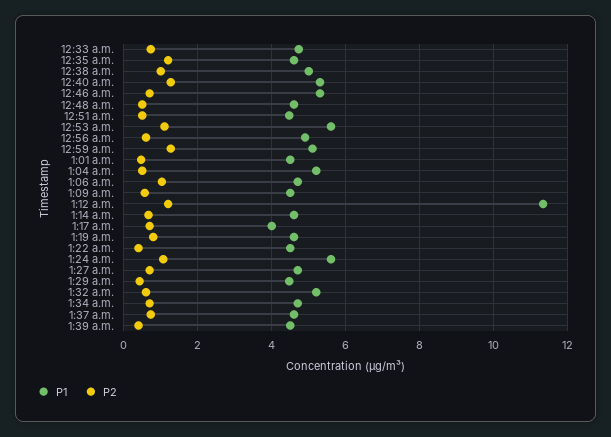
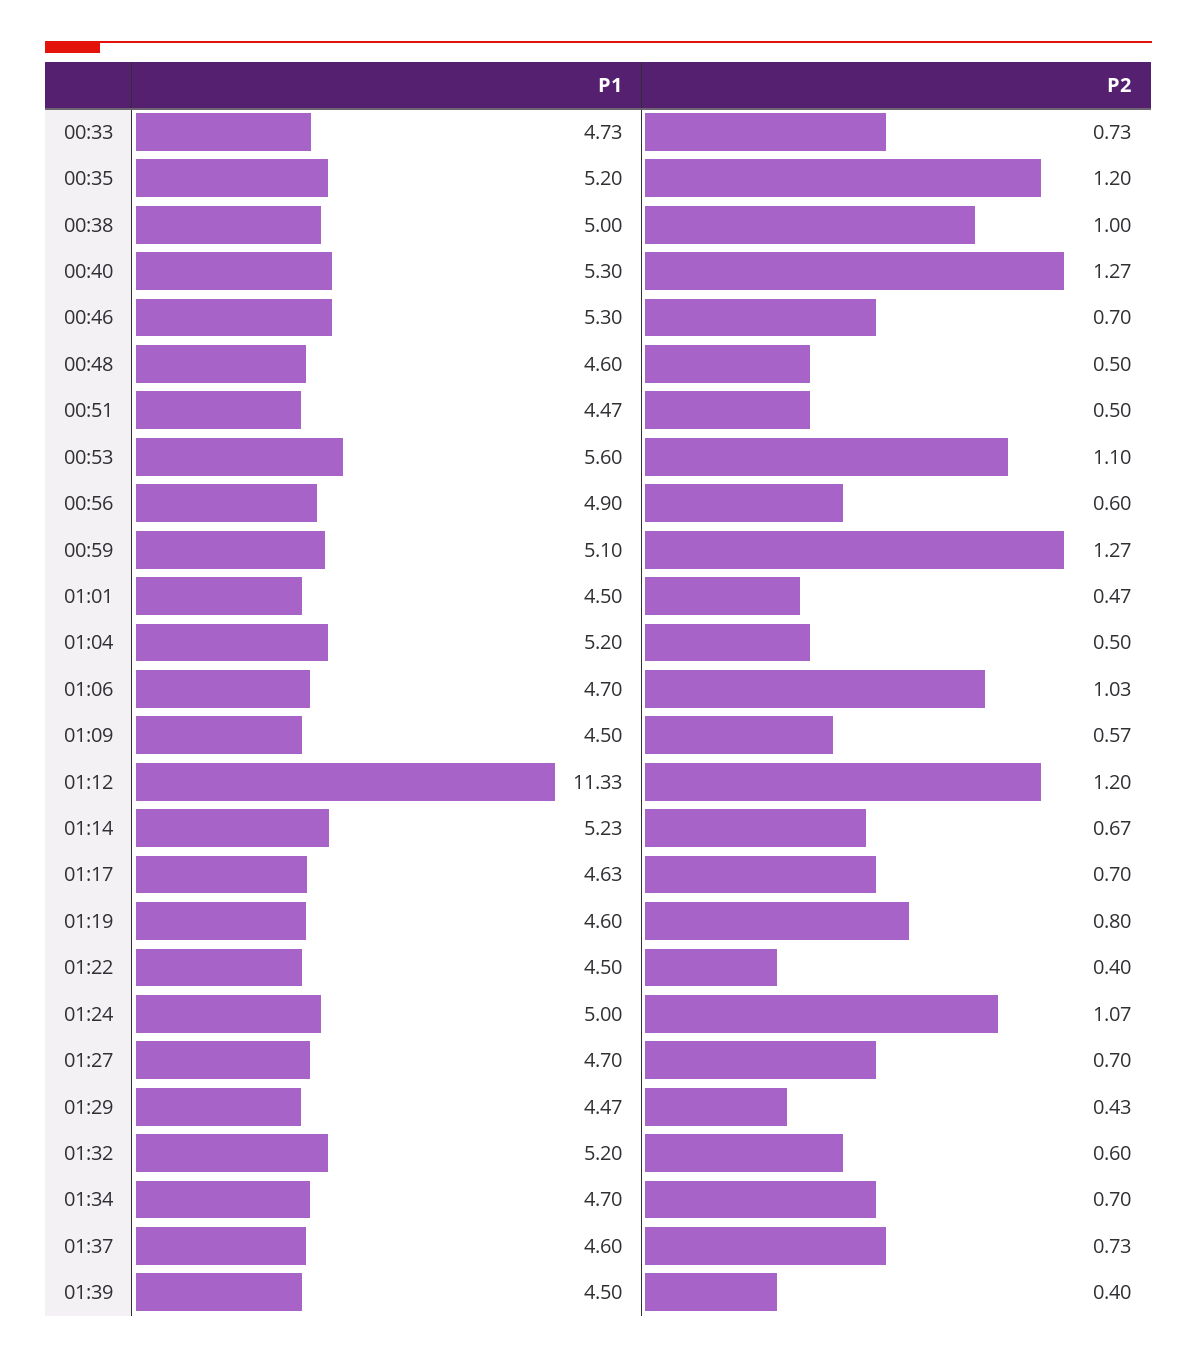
  {
    "P1": {
      "12:33 a.m.": 4.73,
-     "12:35 a.m.": 4.6,
+     "12:35 a.m.": 5.2,
      "12:38 a.m.": 5,
      "12:40 a.m.": 5.3,
      "12:46 a.m.": 5.3,
      "12:48 a.m.": 4.6,
      "12:51 a.m.": 4.47,
      "12:53 a.m.": 5.6,
      "12:56 a.m.": 4.9,
      "12:59 a.m.": 5.1,
      "1:01 a.m.": 4.5,
      "1:04 a.m.": 5.2,
      "1:06 a.m.": 4.7,
      "1:09 a.m.": 4.5,
      "1:12 a.m.": 11.33,
-     "1:14 a.m.": 4.6,
+     "1:14 a.m.": 5.23,
-     "1:17 a.m.": 4,
+     "1:17 a.m.": 4.63,
      "1:19 a.m.": 4.6,
      "1:22 a.m.": 4.5,
-     "1:24 a.m.": 5.6,
+     "1:24 a.m.": 5,
      "1:27 a.m.": 4.7,
      "1:29 a.m.": 4.47,
      "1:32 a.m.": 5.2,
      "1:34 a.m.": 4.7,
      "1:37 a.m.": 4.6,
      "1:39 a.m.": 4.5
    },
    "P2": {
      "12:33 a.m.": 0.73,
      "12:35 a.m.": 1.2,
      "12:38 a.m.": 1,
      "12:40 a.m.": 1.27,
      "12:46 a.m.": 0.7,
      "12:48 a.m.": 0.5,
      "12:51 a.m.": 0.5,
      "12:53 a.m.": 1.1,
      "12:56 a.m.": 0.6,
      "12:59 a.m.": 1.27,
      "1:01 a.m.": 0.47,
      "1:04 a.m.": 0.5,
      "1:06 a.m.": 1.03,
      "1:09 a.m.": 0.57,
      "1:12 a.m.": 1.2,
      "1:14 a.m.": 0.67,
      "1:17 a.m.": 0.7,
      "1:19 a.m.": 0.8,
      "1:22 a.m.": 0.4,
      "1:24 a.m.": 1.07,
      "1:27 a.m.": 0.7,
      "1:29 a.m.": 0.43,
      "1:32 a.m.": 0.6,
      "1:34 a.m.": 0.7,
      "1:37 a.m.": 0.73,
      "1:39 a.m.": 0.4
    }
  }

